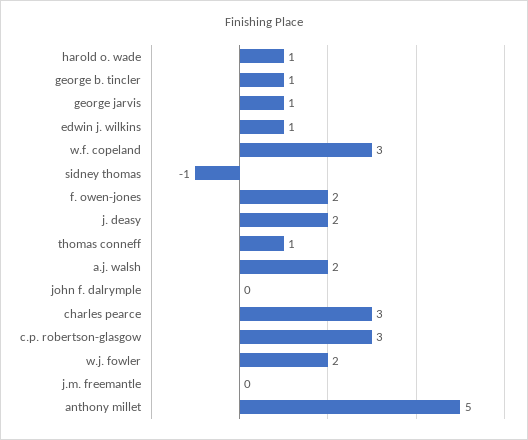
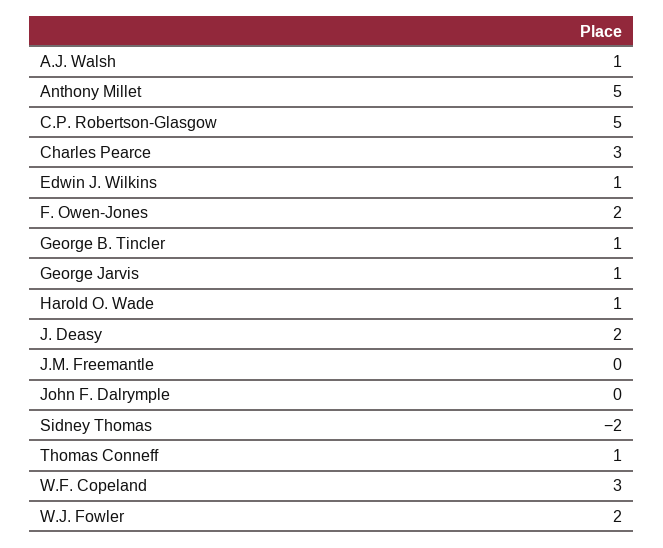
  {
    "harold o. wade": 1,
    "george b. tincler": 1,
    "george jarvis": 1,
    "edwin j. wilkins": 1,
    "w.f. copeland": 3,
-   "sidney thomas": -1,
+   "sidney thomas": -2,
    "f. owen-jones": 2,
    "j. deasy": 2,
    "thomas conneff": 1,
-   "a.j. walsh": 2,
+   "a.j. walsh": 1,
    "john f. dalrymple": 0,
    "charles pearce": 3,
-   "c.p. robertson-glasgow": 3,
+   "c.p. robertson-glasgow": 5,
    "w.j. fowler": 2,
    "j.m. freemantle": 0,
    "anthony millet": 5
  }

